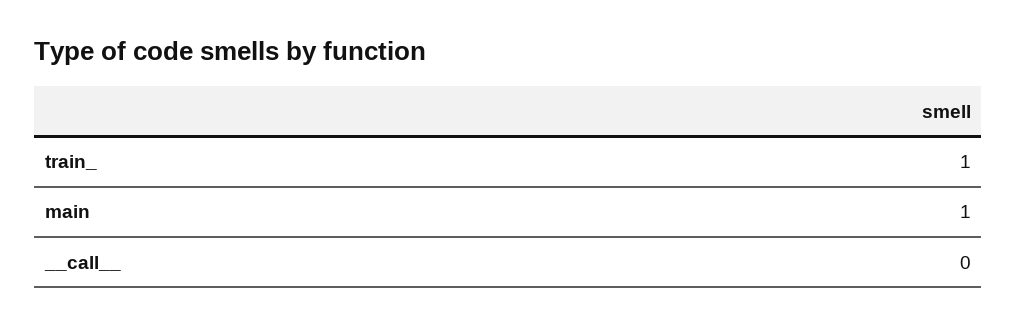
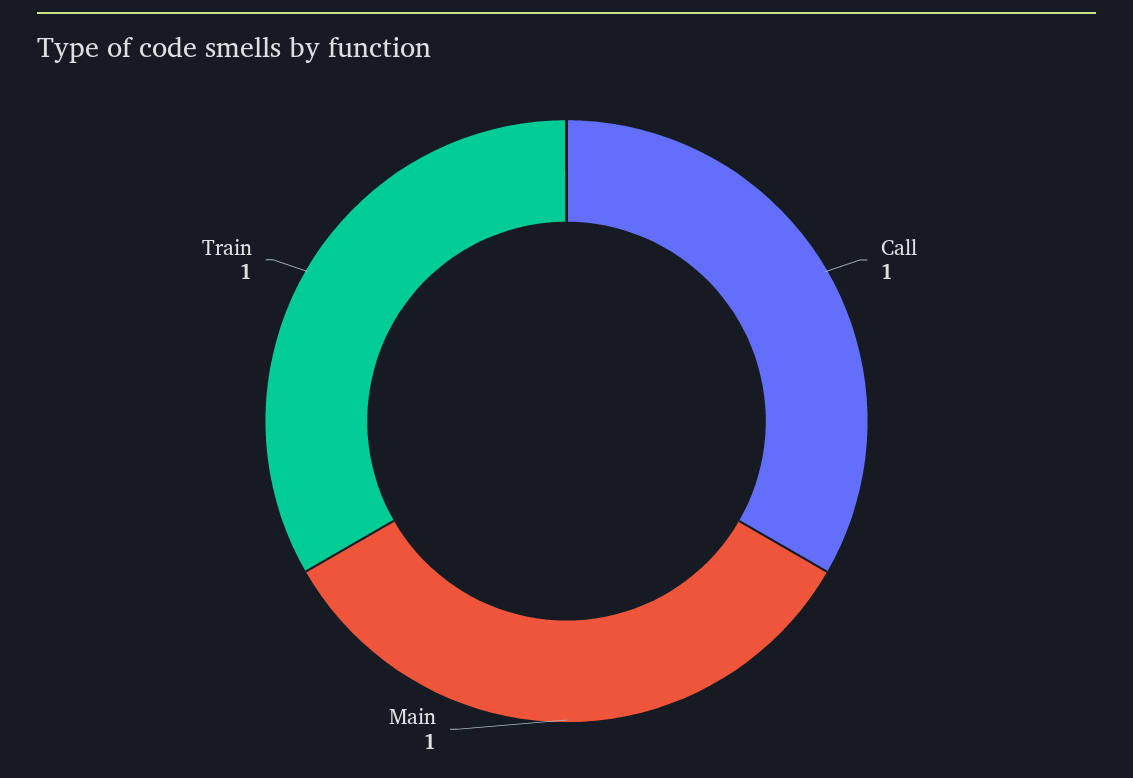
  {
    "train_": 1,
    "main": 1,
-   "__call__": 0
+   "__call__": 1
  }

